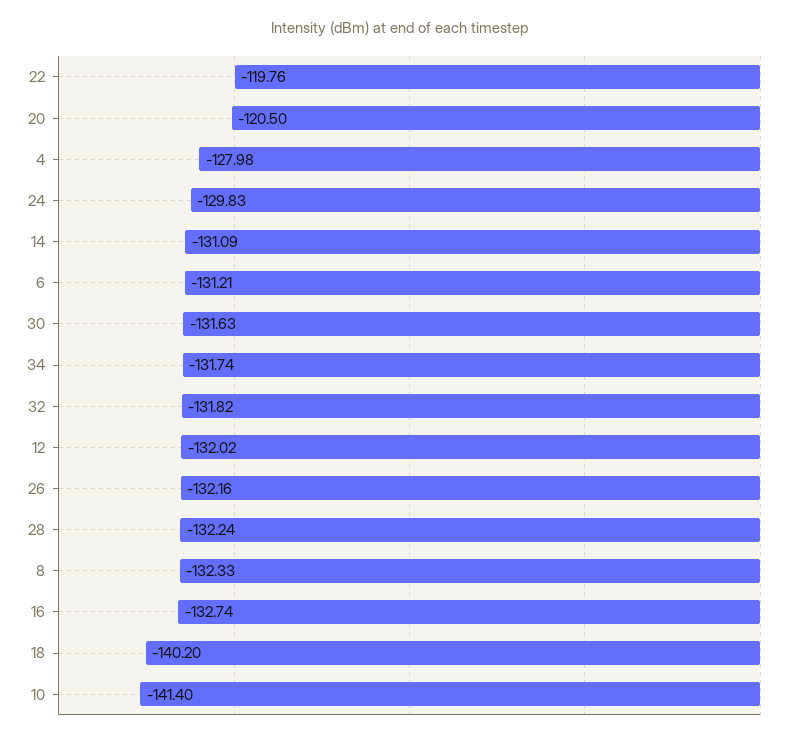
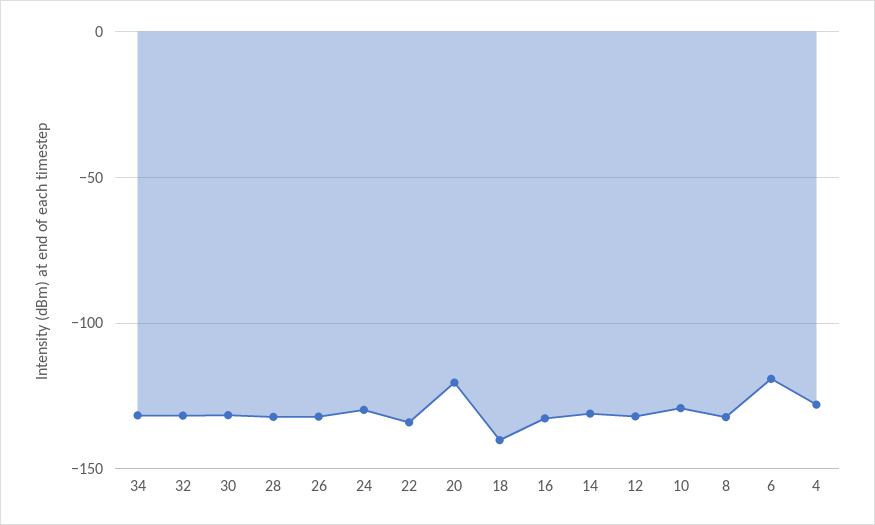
  {
-   "22": -119.76,
+   "22": -135,
    "20": -120.5,
    "4": -127.98,
    "24": -129.83,
    "14": -131.09,
-   "6": -131.21,
+   "6": -120,
    "30": -131.63,
    "34": -131.74,
    "32": -131.82,
    "12": -132.02,
    "26": -132.16,
    "28": -132.24,
    "8": -132.33,
    "16": -132.74,
    "18": -140.2,
-   "10": -141.4
+   "10": -130
  }

